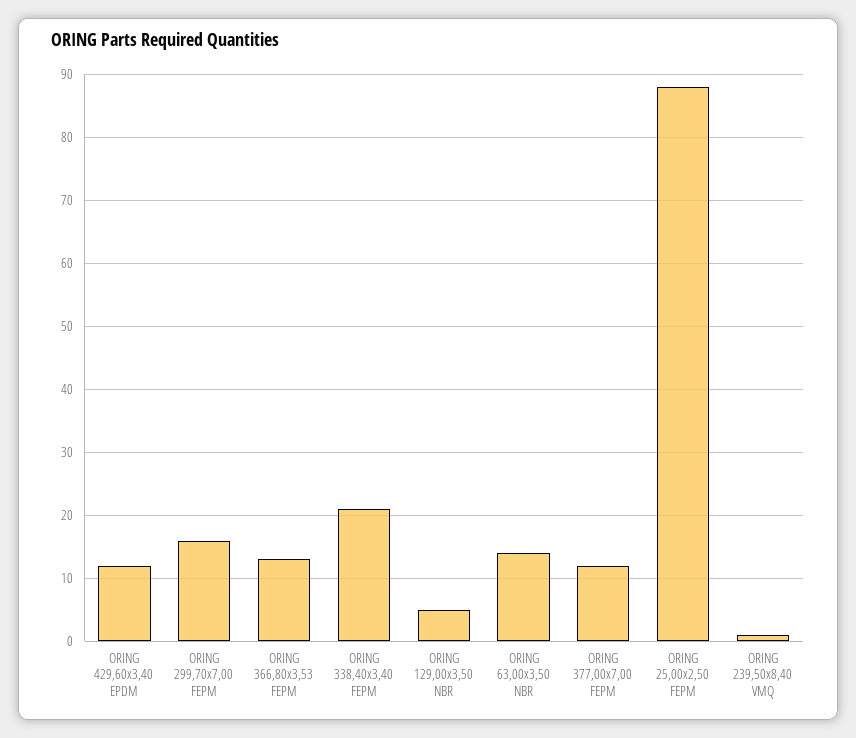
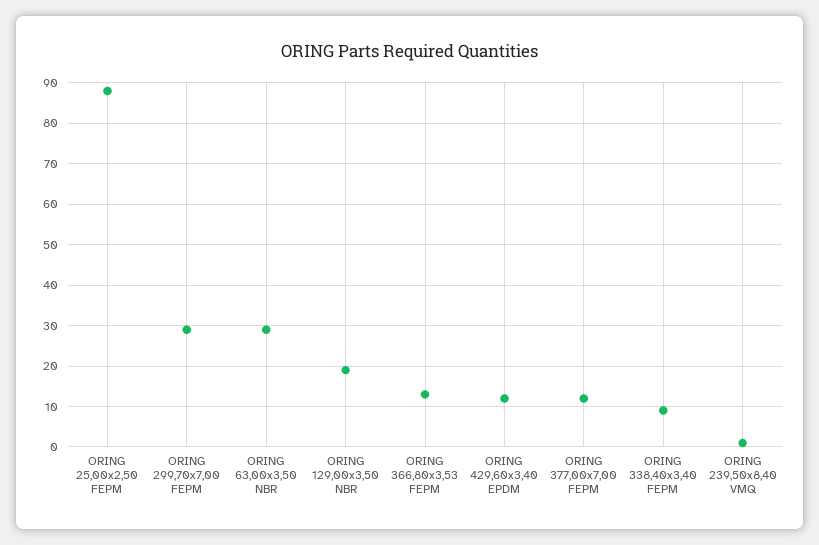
  {
    "ORING 429,60x3,40 EPDM": 12,
-   "ORING 299,70x7,00 FEPM": 16,
+   "ORING 299,70x7,00 FEPM": 30,
    "ORING 366,80x3,53 FEPM": 13,
-   "ORING 338,40x3,40 FEPM": 21,
+   "ORING 338,40x3,40 FEPM": 10,
-   "ORING 129,00x3,50 NBR": 5,
+   "ORING 129,00x3,50 NBR": 20,
-   "ORING 63,00x3,50 NBR": 14,
+   "ORING 63,00x3,50 NBR": 30,
    "ORING 377,00x7,00 FEPM": 12,
    "ORING 25,00x2,50 FEPM": 88,
    "ORING 239,50x8,40 VMQ": 1
  }

